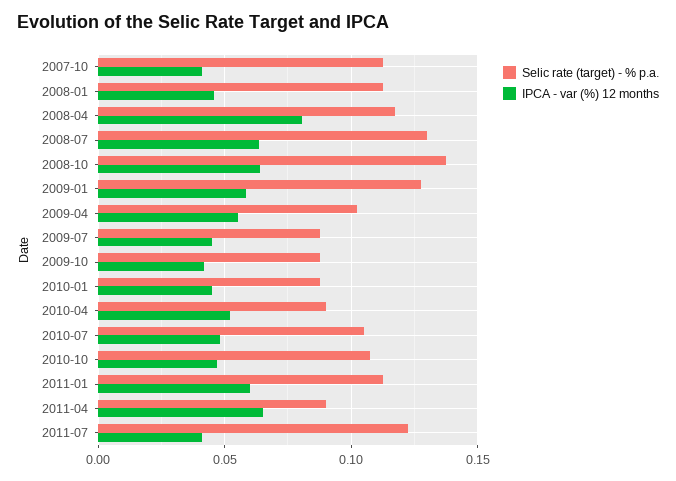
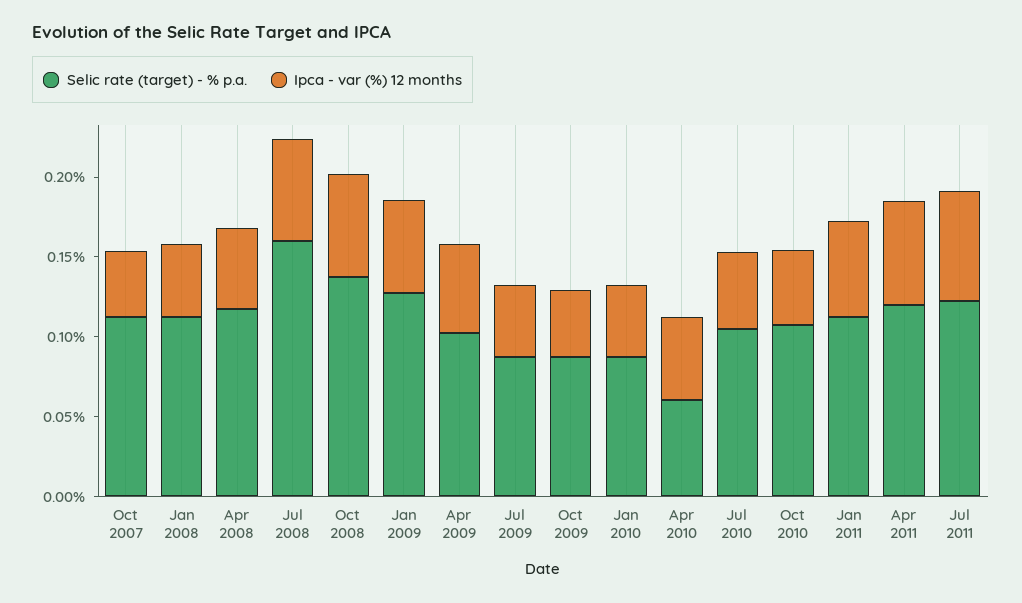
  {
    "Selic rate (target) - % p.a.": {
      "2007-10": 0.115,
      "2008-01": 0.115,
      "2008-04": 0.12,
-     "2008-07": 0.13,
+     "2008-07": 0.16,
      "2008-10": 0.14,
      "2009-01": 0.13,
      "2009-04": 0.105,
      "2009-07": 0.09,
      "2009-10": 0.09,
      "2010-01": 0.09,
-     "2010-04": 0.09,
+     "2010-04": 0.06,
      "2010-07": 0.105,
      "2010-10": 0.11,
      "2011-01": 0.115,
-     "2011-04": 0.09,
+     "2011-04": 0.12,
      "2011-07": 0.125
    },
    "IPCA - var (%) 12 months": {
      "2007-10": 0.04,
      "2008-01": 0.045,
-     "2008-04": 0.08,
+     "2008-04": 0.05,
      "2008-07": 0.065,
      "2008-10": 0.065,
      "2009-01": 0.06,
      "2009-04": 0.055,
      "2009-07": 0.045,
      "2009-10": 0.04,
      "2010-01": 0.045,
      "2010-04": 0.05,
      "2010-07": 0.05,
      "2010-10": 0.045,
      "2011-01": 0.06,
      "2011-04": 0.065,
-     "2011-07": 0.04
+     "2011-07": 0.07
    }
  }

